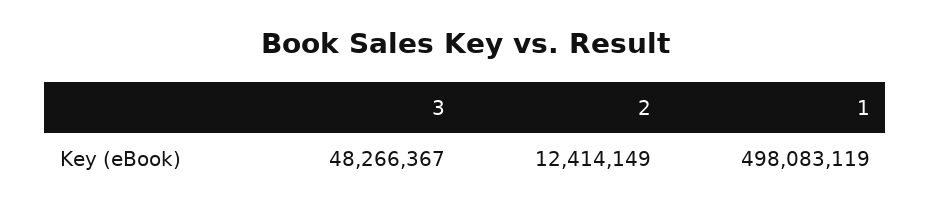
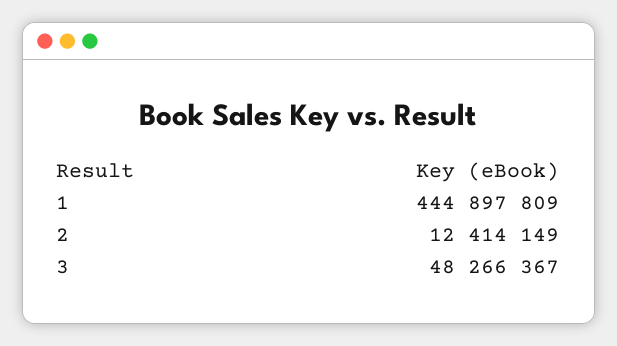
  {
    "3": 48266367,
    "2": 12414149,
-   "1": 498083119
+   "1": 444897809
  }

